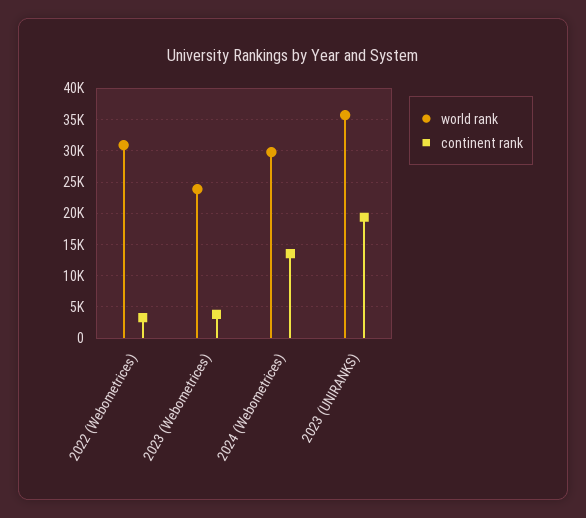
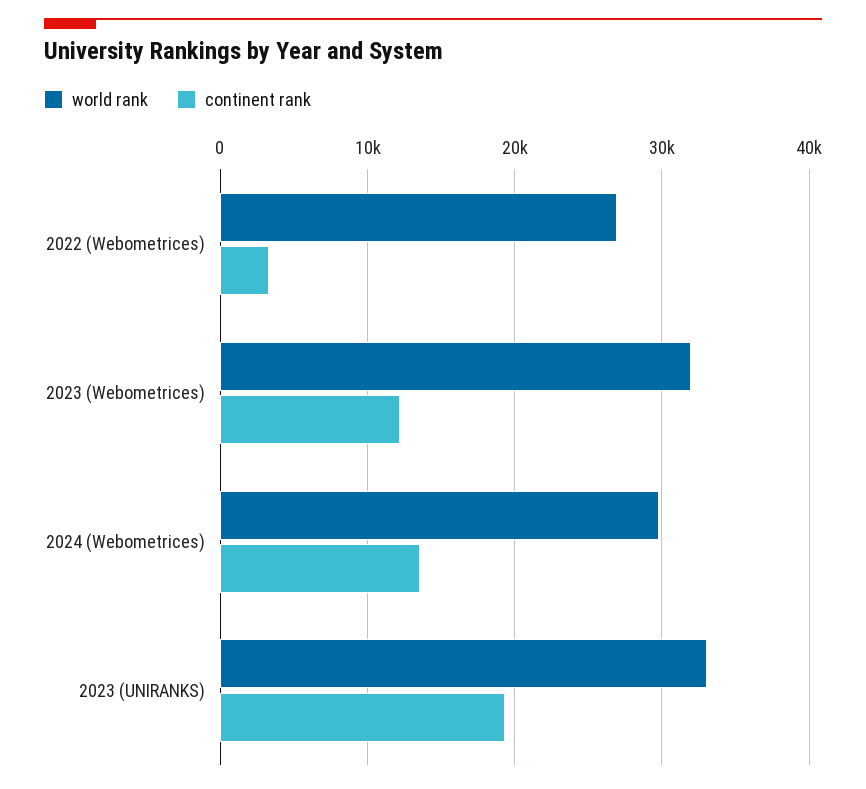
  {
    "world rank": {
-     "2022 (Webometrices)": 31000,
+     "2022 (Webometrices)": 27000,
-     "2023 (Webometrices)": 24000,
+     "2023 (Webometrices)": 32000,
      "2024 (Webometrices)": 30000,
-     "2023 (UNIRANKS)": 36000
+     "2023 (UNIRANKS)": 33000
    },
    "continent rank": {
      "2022 (Webometrices)": 3000,
-     "2023 (Webometrices)": 4000,
+     "2023 (Webometrices)": 12000,
      "2024 (Webometrices)": 14000,
      "2023 (UNIRANKS)": 19000
    }
  }

